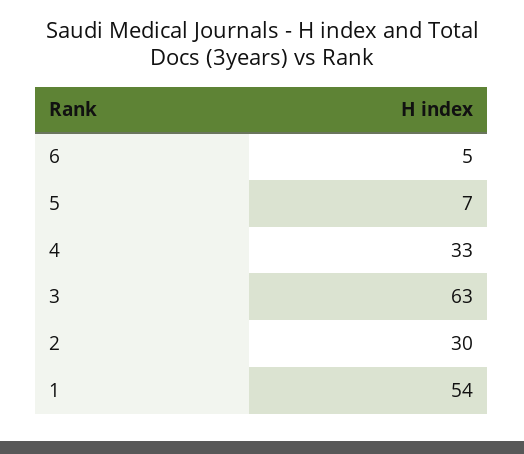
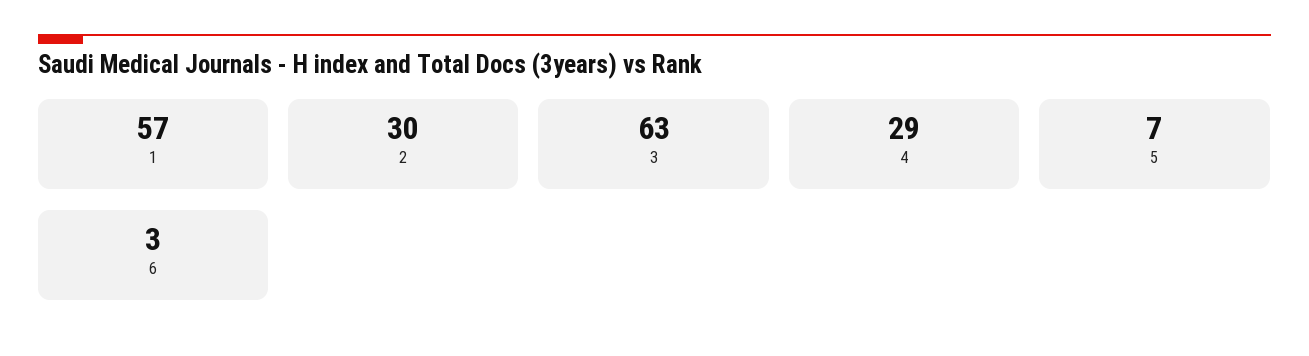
  {
-   "6": 5,
+   "6": 3,
    "5": 7,
-   "4": 33,
+   "4": 29,
    "3": 63,
    "2": 30,
-   "1": 54
+   "1": 57
  }

